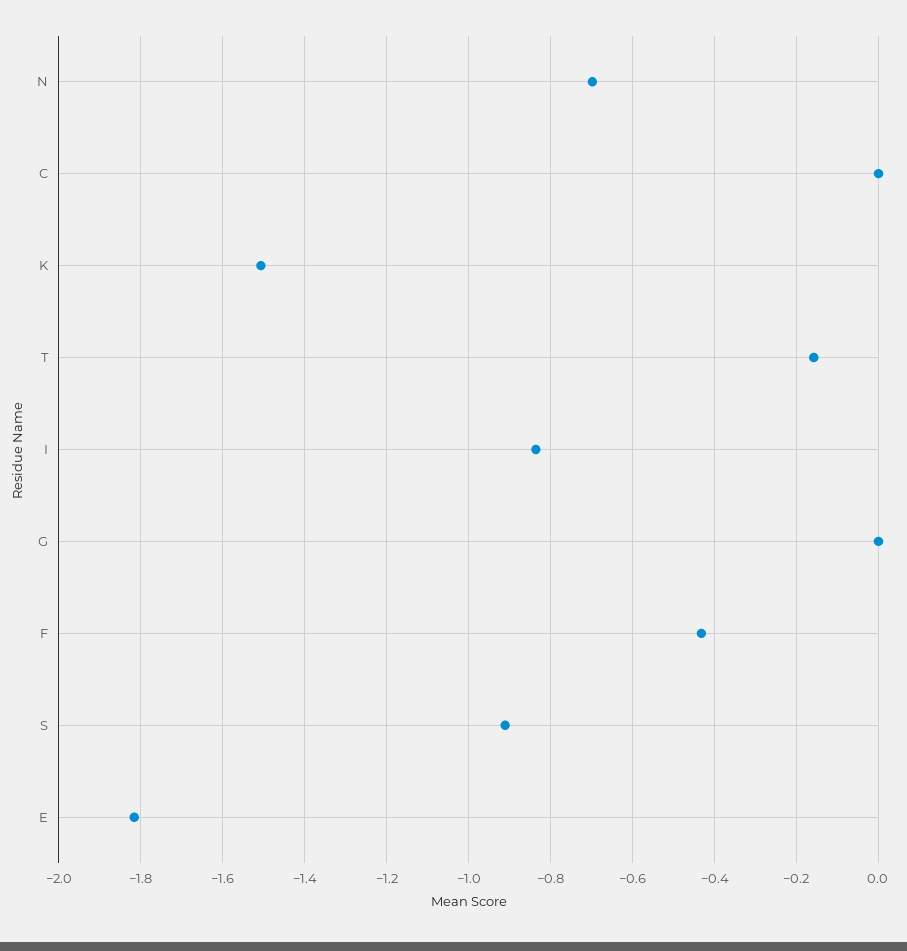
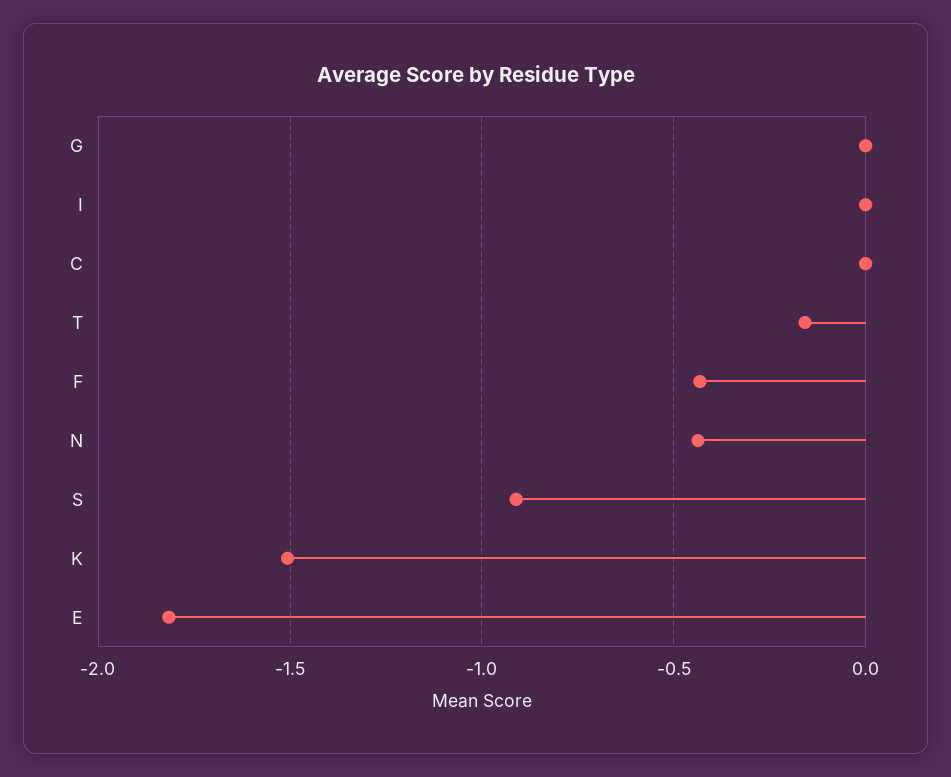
  {
-   "N": -0.7,
+   "N": -0.45,
    "C": 0,
    "K": -1.5,
    "T": -0.16,
-   "I": -0.84,
+   "I": 0,
    "G": 0,
    "F": -0.44,
    "S": -0.92,
    "E": -1.82
  }

